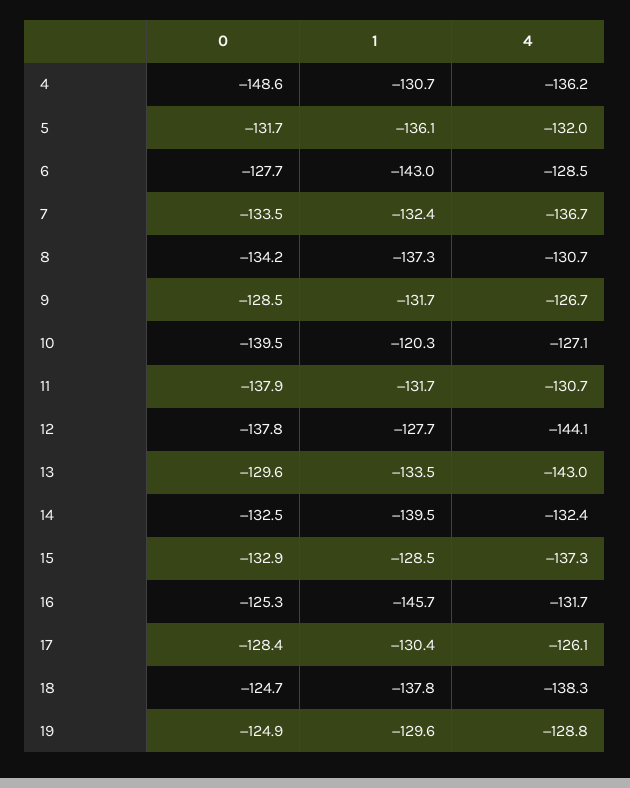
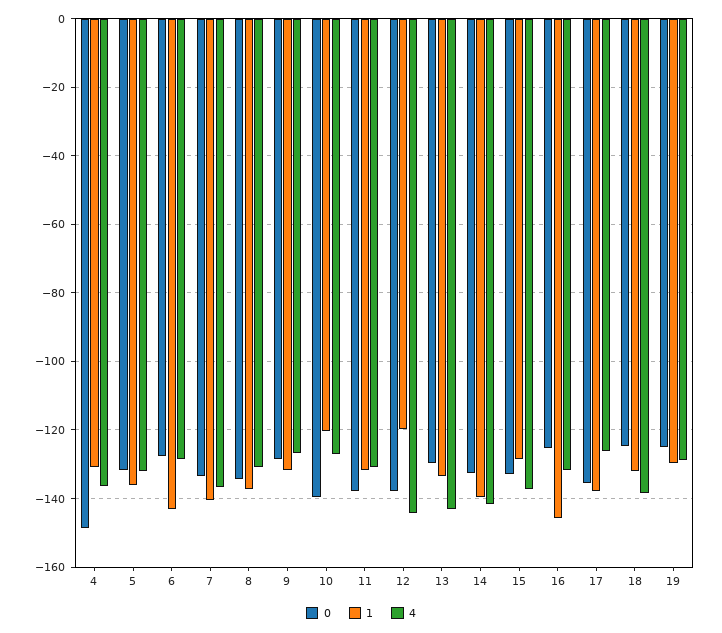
  {
    "0": {
      "4": -148.6,
      "5": -131.7,
      "6": -127.7,
      "7": -133.5,
      "8": -134.2,
      "9": -128.5,
      "10": -139.5,
      "11": -137.9,
      "12": -137.8,
      "13": -129.6,
      "14": -132.5,
      "15": -132.9,
      "16": -125.3,
-     "17": -128.4,
+     "17": -136,
      "18": -124.7,
      "19": -124.9
    },
    "1": {
      "4": -130.7,
      "5": -136.1,
      "6": -143,
-     "7": -132.4,
+     "7": -140,
      "8": -137.3,
      "9": -131.7,
      "10": -120.3,
      "11": -131.7,
-     "12": -127.7,
+     "12": -120,
      "13": -133.5,
      "14": -139.5,
      "15": -128.5,
      "16": -145.7,
-     "17": -130.4,
+     "17": -138,
-     "18": -137.8,
+     "18": -132,
      "19": -129.6
    },
    "4": {
      "4": -136.2,
      "5": -132,
      "6": -128.5,
      "7": -136.7,
      "8": -130.7,
      "9": -126.7,
      "10": -127.1,
      "11": -130.7,
      "12": -144.1,
      "13": -143,
-     "14": -132.4,
+     "14": -142,
      "15": -137.3,
      "16": -131.7,
      "17": -126.1,
      "18": -138.3,
      "19": -128.8
    }
  }

